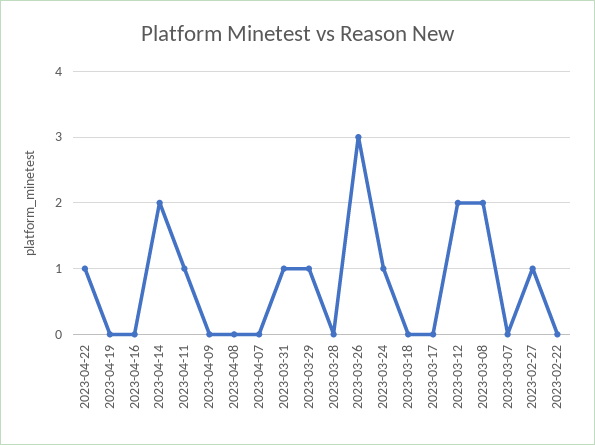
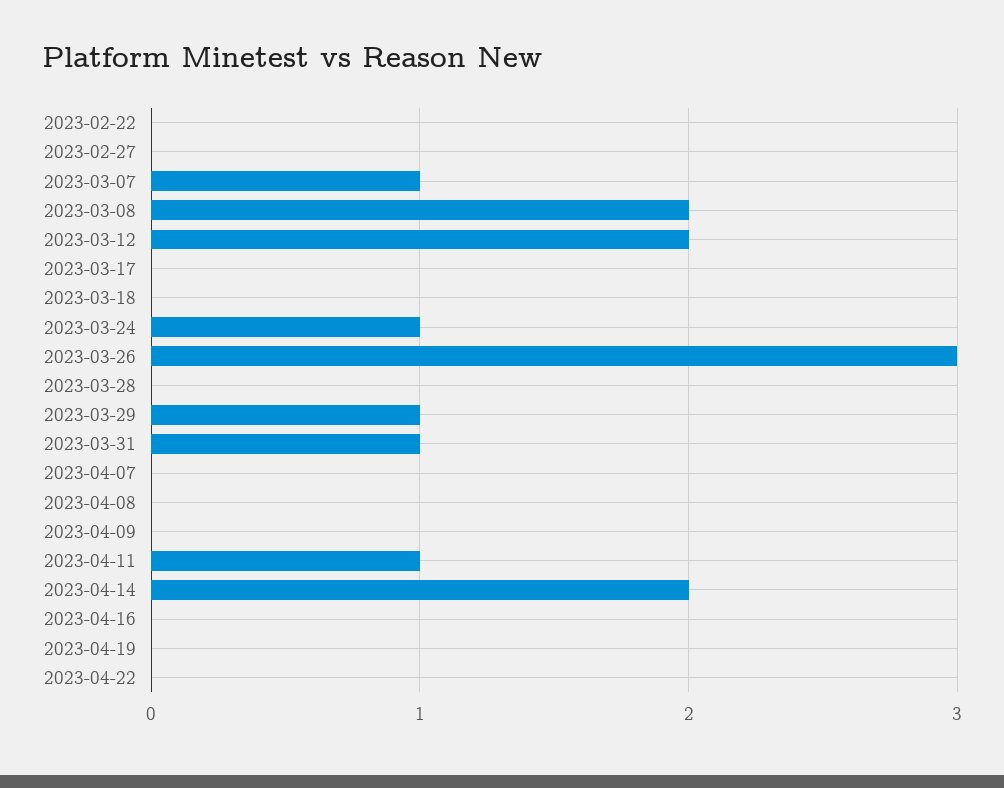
  {
-   "2023-04-22": 1,
+   "2023-04-22": 0,
    "2023-04-19": 0,
    "2023-04-16": 0,
    "2023-04-14": 2,
    "2023-04-11": 1,
    "2023-04-09": 0,
    "2023-04-08": 0,
    "2023-04-07": 0,
    "2023-03-31": 1,
    "2023-03-29": 1,
    "2023-03-28": 0,
    "2023-03-26": 3,
    "2023-03-24": 1,
    "2023-03-18": 0,
    "2023-03-17": 0,
    "2023-03-12": 2,
    "2023-03-08": 2,
-   "2023-03-07": 0,
+   "2023-03-07": 1,
-   "2023-02-27": 1,
+   "2023-02-27": 0,
    "2023-02-22": 0
  }

